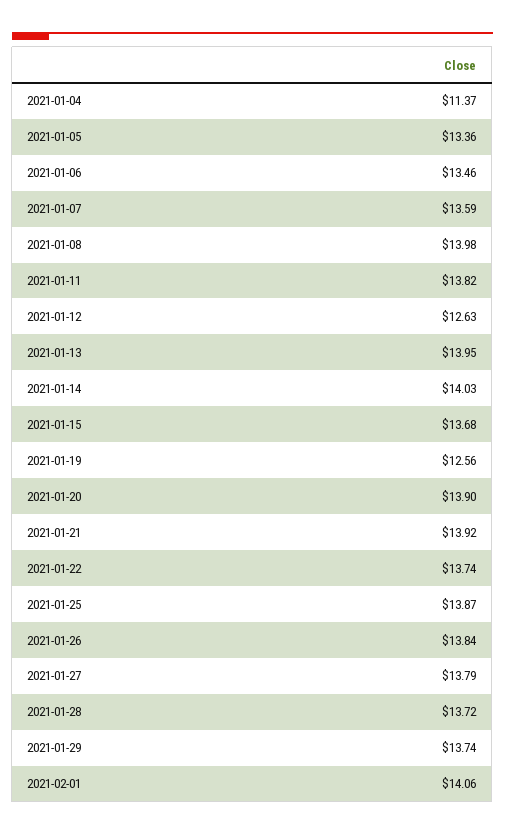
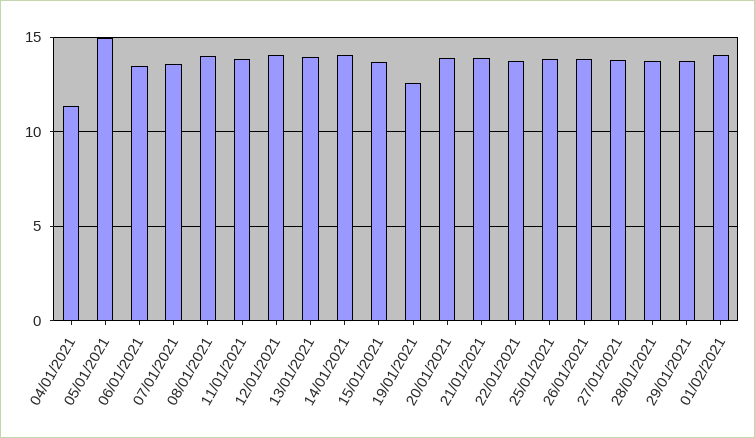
  {
    "2021-01-04": 11.37,
-   "2021-01-05": 13.36,
+   "2021-01-05": 15,
    "2021-01-06": 13.46,
    "2021-01-07": 13.59,
    "2021-01-08": 13.98,
    "2021-01-11": 13.82,
-   "2021-01-12": 12.63,
+   "2021-01-12": 14,
    "2021-01-13": 13.95,
    "2021-01-14": 14.03,
    "2021-01-15": 13.68,
    "2021-01-19": 12.56,
    "2021-01-20": 13.9,
    "2021-01-21": 13.92,
    "2021-01-22": 13.74,
    "2021-01-25": 13.87,
    "2021-01-26": 13.84,
    "2021-01-27": 13.79,
    "2021-01-28": 13.72,
    "2021-01-29": 13.74,
    "2021-02-01": 14.06
  }

